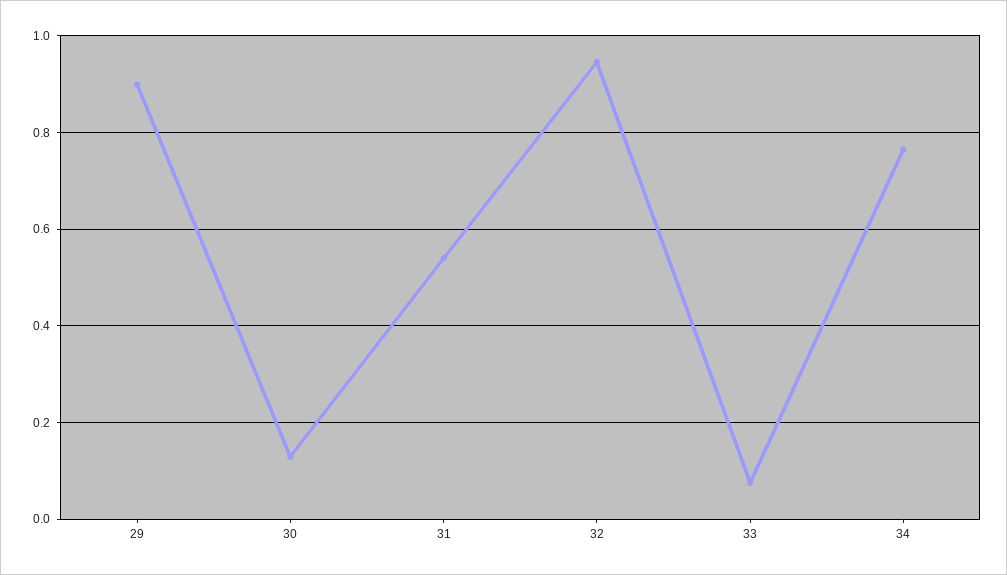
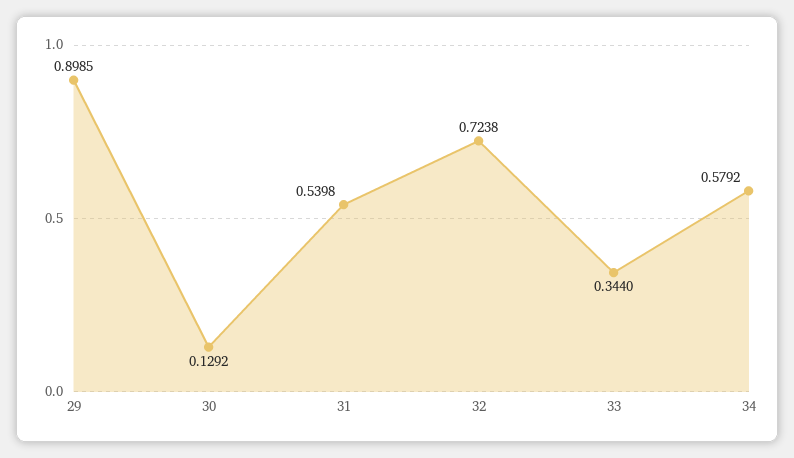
  {
    "29": 0.8985,
    "30": 0.1292,
    "31": 0.5398,
-   "32": 0.94,
+   "32": 0.7238,
-   "33": 0.08,
+   "33": 0.344,
-   "34": 0.76
+   "34": 0.5792
  }

